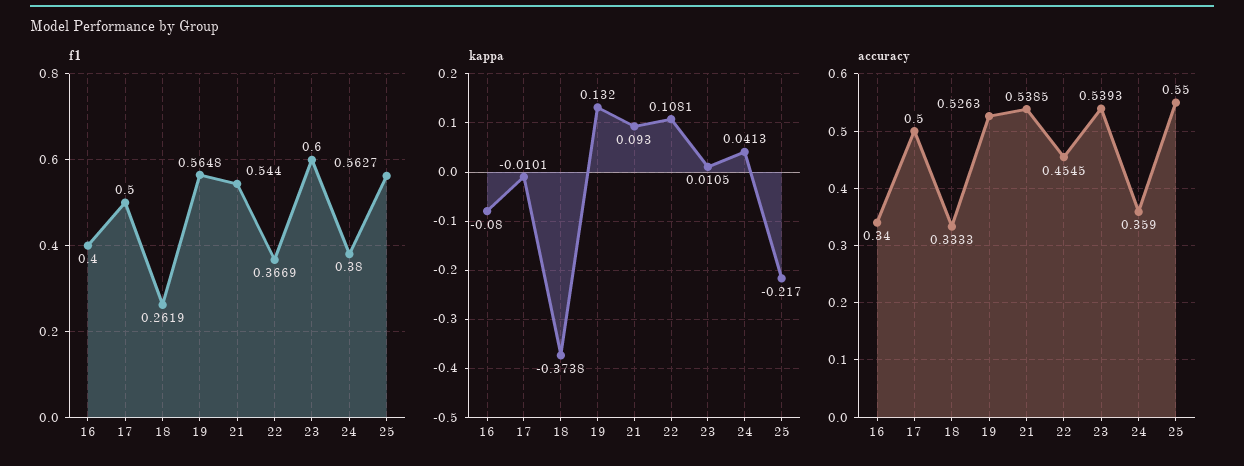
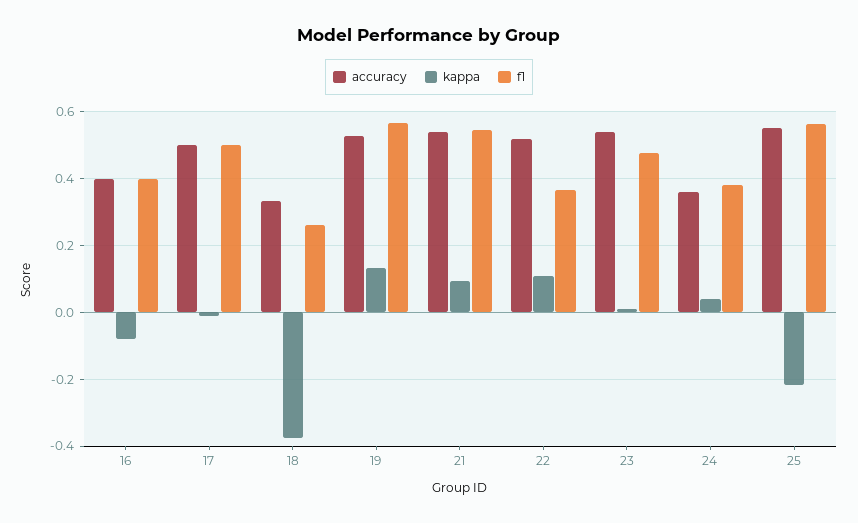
  {
    "f1": {
      "16": 0.4,
      "17": 0.5,
      "18": 0.2619,
      "19": 0.5648,
      "21": 0.544,
      "22": 0.3669,
-     "23": 0.6,
+     "23": 0.48,
      "24": 0.38,
      "25": 0.5627
    },
    "kappa": {
      "16": -0.08,
      "17": -0.0101,
      "18": -0.3738,
      "19": 0.132,
      "21": 0.093,
      "22": 0.1081,
      "23": 0.0105,
      "24": 0.0413,
      "25": -0.217
    },
    "accuracy": {
-     "16": 0.34,
+     "16": 0.4,
      "17": 0.5,
      "18": 0.3333,
      "19": 0.5263,
      "21": 0.5385,
-     "22": 0.4545,
+     "22": 0.52,
      "23": 0.5393,
      "24": 0.359,
      "25": 0.55
    }
  }

